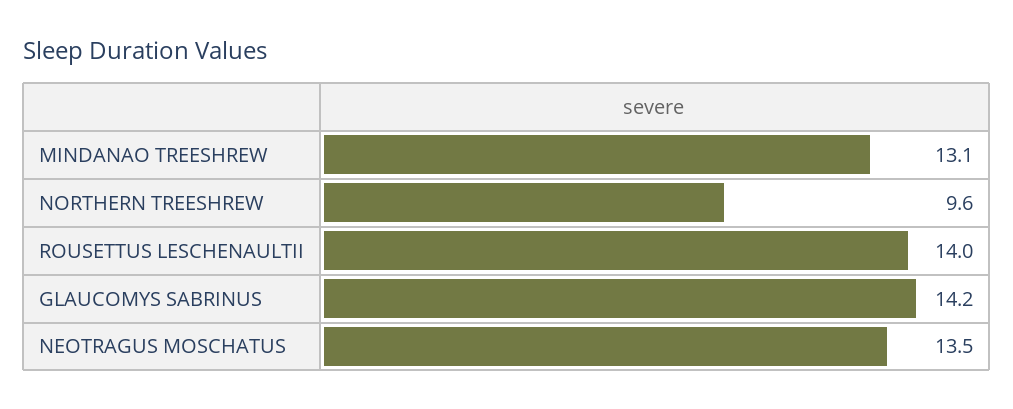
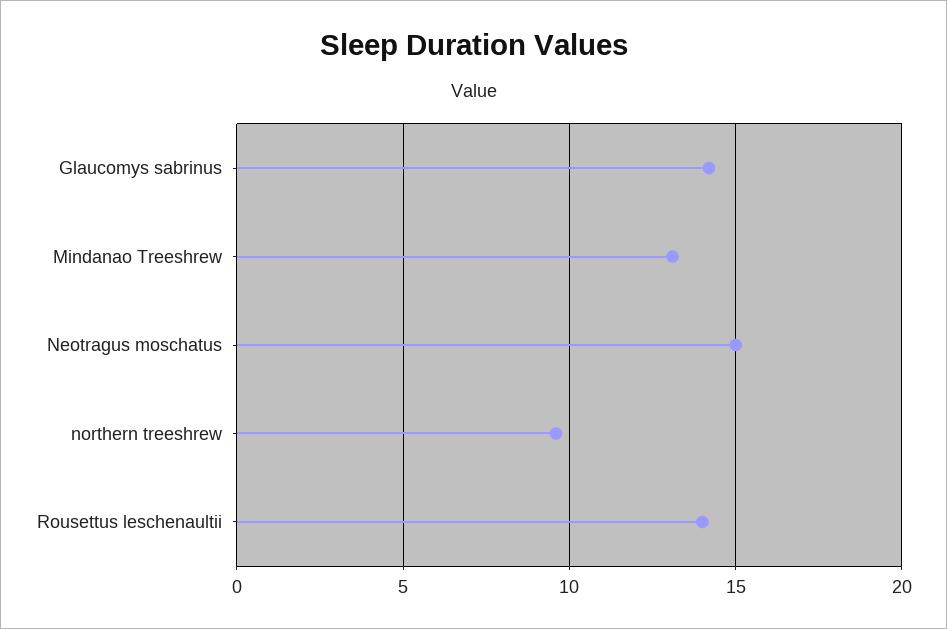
  {
    "MINDANAO TREESHREW": 13.1,
    "NORTHERN TREESHREW": 9.6,
    "ROUSETTUS LESCHENAULTII": 14,
    "GLAUCOMYS SABRINUS": 14.2,
-   "NEOTRAGUS MOSCHATUS": 13.5
+   "NEOTRAGUS MOSCHATUS": 15
  }

